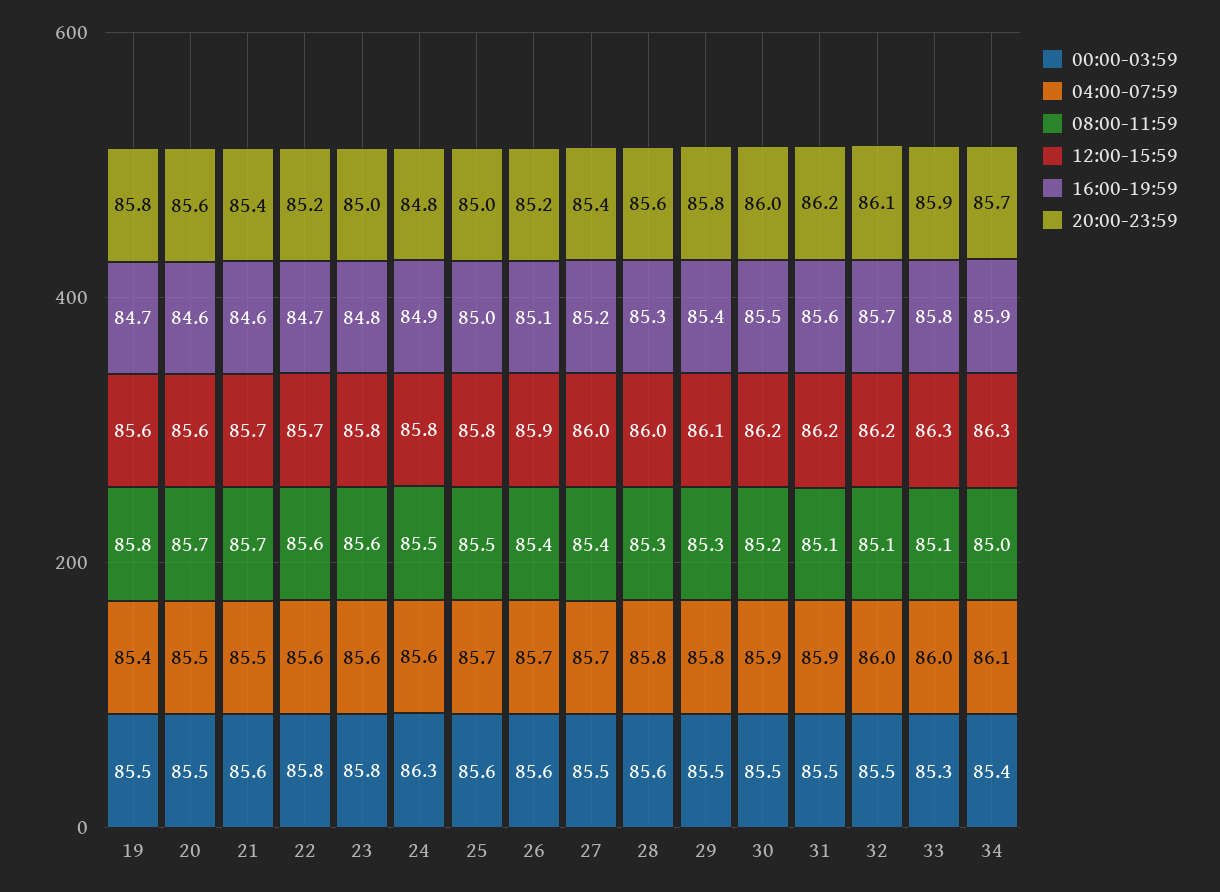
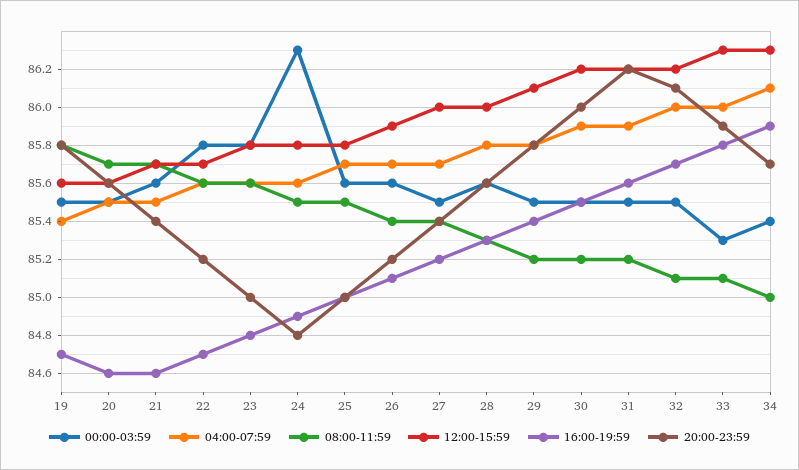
  {
    "00:00-03:59": {
      "19": 85.5,
      "20": 85.5,
      "21": 85.6,
      "22": 85.8,
      "23": 85.8,
      "24": 86.3,
      "25": 85.6,
      "26": 85.6,
      "27": 85.5,
      "28": 85.6,
      "29": 85.5,
      "30": 85.5,
      "31": 85.5,
      "32": 85.5,
      "33": 85.3,
      "34": 85.4
    },
    "04:00-07:59": {
      "19": 85.4,
      "20": 85.5,
      "21": 85.5,
      "22": 85.6,
      "23": 85.6,
      "24": 85.6,
      "25": 85.7,
      "26": 85.7,
      "27": 85.7,
      "28": 85.8,
      "29": 85.8,
      "30": 85.9,
      "31": 85.9,
      "32": 86,
      "33": 86,
      "34": 86.1
    },
    "08:00-11:59": {
      "19": 85.8,
      "20": 85.7,
      "21": 85.7,
      "22": 85.6,
      "23": 85.6,
      "24": 85.5,
      "25": 85.5,
      "26": 85.4,
      "27": 85.4,
      "28": 85.3,
-     "29": 85.3,
+     "29": 85.2,
      "30": 85.2,
-     "31": 85.1,
+     "31": 85.2,
      "32": 85.1,
      "33": 85.1,
      "34": 85
    },
    "12:00-15:59": {
      "19": 85.6,
      "20": 85.6,
      "21": 85.7,
      "22": 85.7,
      "23": 85.8,
      "24": 85.8,
      "25": 85.8,
      "26": 85.9,
      "27": 86,
      "28": 86,
      "29": 86.1,
      "30": 86.2,
      "31": 86.2,
      "32": 86.2,
      "33": 86.3,
      "34": 86.3
    },
    "16:00-19:59": {
      "19": 84.7,
      "20": 84.6,
      "21": 84.6,
      "22": 84.7,
      "23": 84.8,
      "24": 84.9,
      "25": 85,
      "26": 85.1,
      "27": 85.2,
      "28": 85.3,
      "29": 85.4,
      "30": 85.5,
      "31": 85.6,
      "32": 85.7,
      "33": 85.8,
      "34": 85.9
    },
    "20:00-23:59": {
      "19": 85.8,
      "20": 85.6,
      "21": 85.4,
      "22": 85.2,
      "23": 85,
      "24": 84.8,
      "25": 85,
      "26": 85.2,
      "27": 85.4,
      "28": 85.6,
      "29": 85.8,
      "30": 86,
      "31": 86.2,
      "32": 86.1,
      "33": 85.9,
      "34": 85.7
    }
  }

